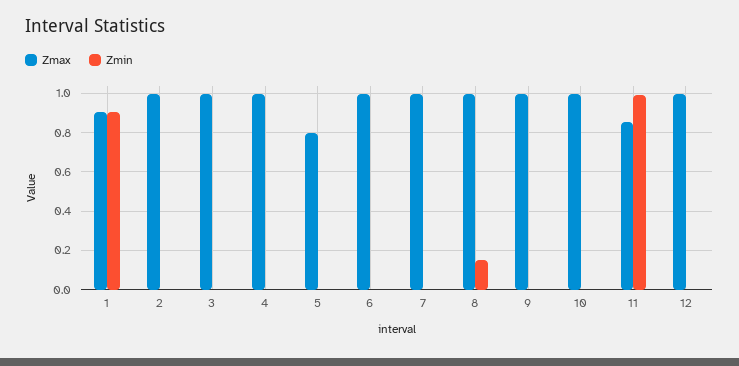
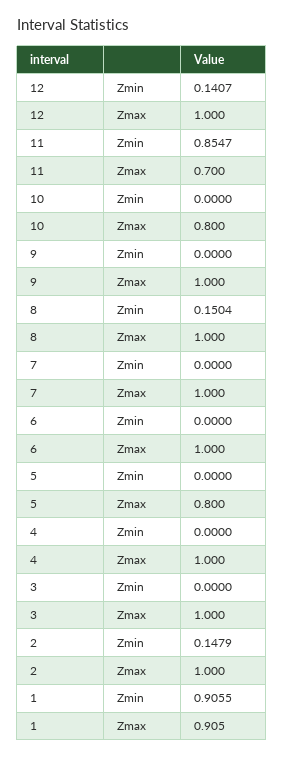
  {
    "Zmax": {
      "1": 0.905,
      "2": 1,
      "3": 1,
      "4": 1,
      "5": 0.8,
      "6": 1,
      "7": 1,
      "8": 1,
      "9": 1,
-     "10": 1,
+     "10": 0.8,
-     "11": 0.85,
+     "11": 0.7,
      "12": 1
    },
    "Zmin": {
      "1": 0.9055,
-     "2": 0,
+     "2": 0.1479,
      "3": 0,
      "4": 0,
      "5": 0,
      "6": 0,
      "7": 0,
      "8": 0.1504,
      "9": 0,
      "10": 0,
-     "11": 1,
+     "11": 0.8547,
-     "12": 0
+     "12": 0.1407
    }
  }

